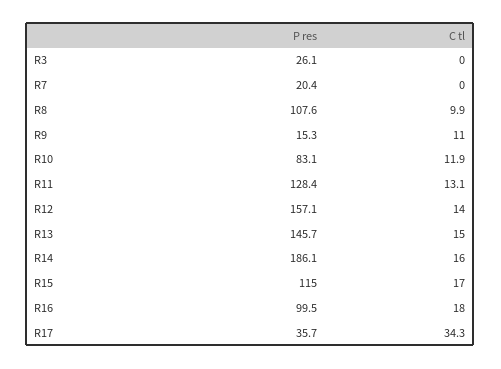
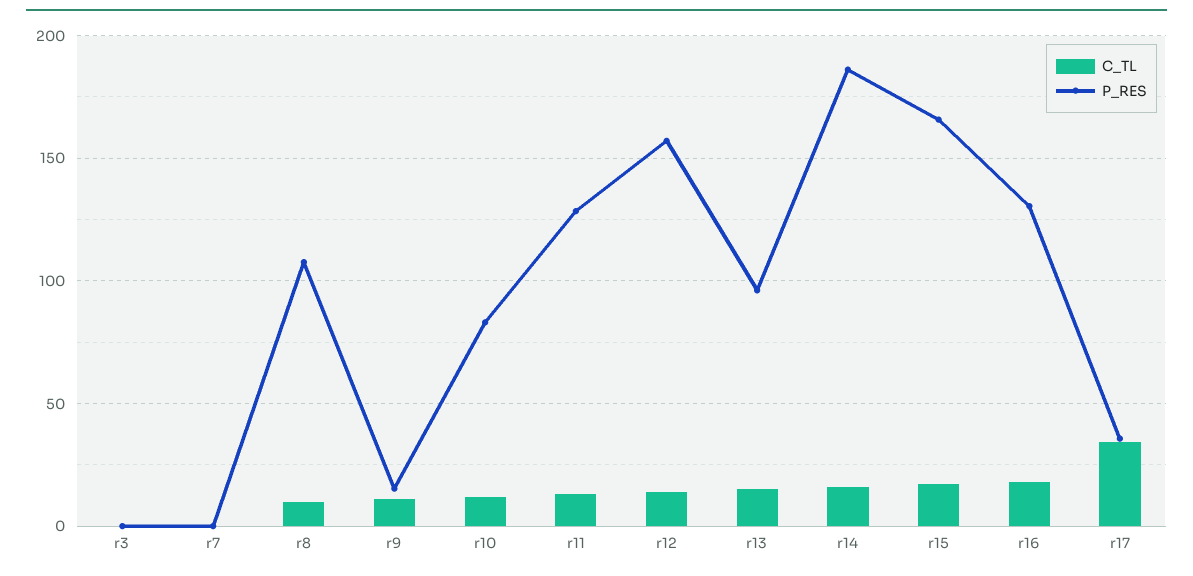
  {
    "P res": {
-     "R3": 26.1,
+     "R3": 0,
-     "R7": 20.4,
+     "R7": 0,
      "R8": 107.6,
      "R9": 15.3,
      "R10": 83.1,
      "R11": 128.4,
      "R12": 157.1,
-     "R13": 145.7,
+     "R13": 95,
      "R14": 186.1,
-     "R15": 115,
+     "R15": 165,
-     "R16": 99.5,
+     "R16": 130,
      "R17": 35.7
    },
    "C tl": {
      "R3": 0,
      "R7": 0,
      "R8": 9.9,
      "R9": 11,
      "R10": 11.9,
      "R11": 13.1,
      "R12": 14,
      "R13": 15,
      "R14": 16,
      "R15": 17,
      "R16": 18,
      "R17": 34.3
    }
  }

